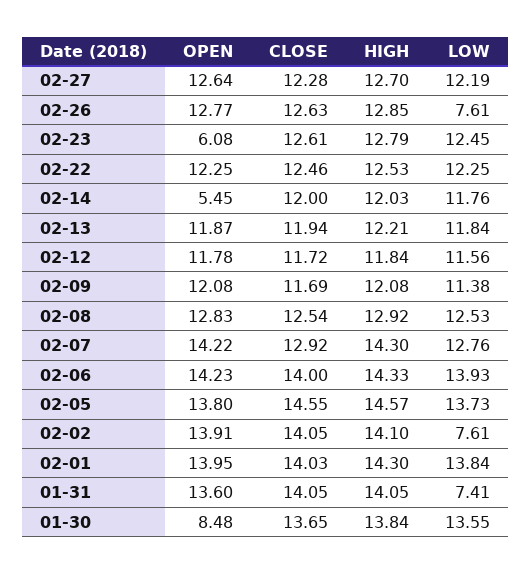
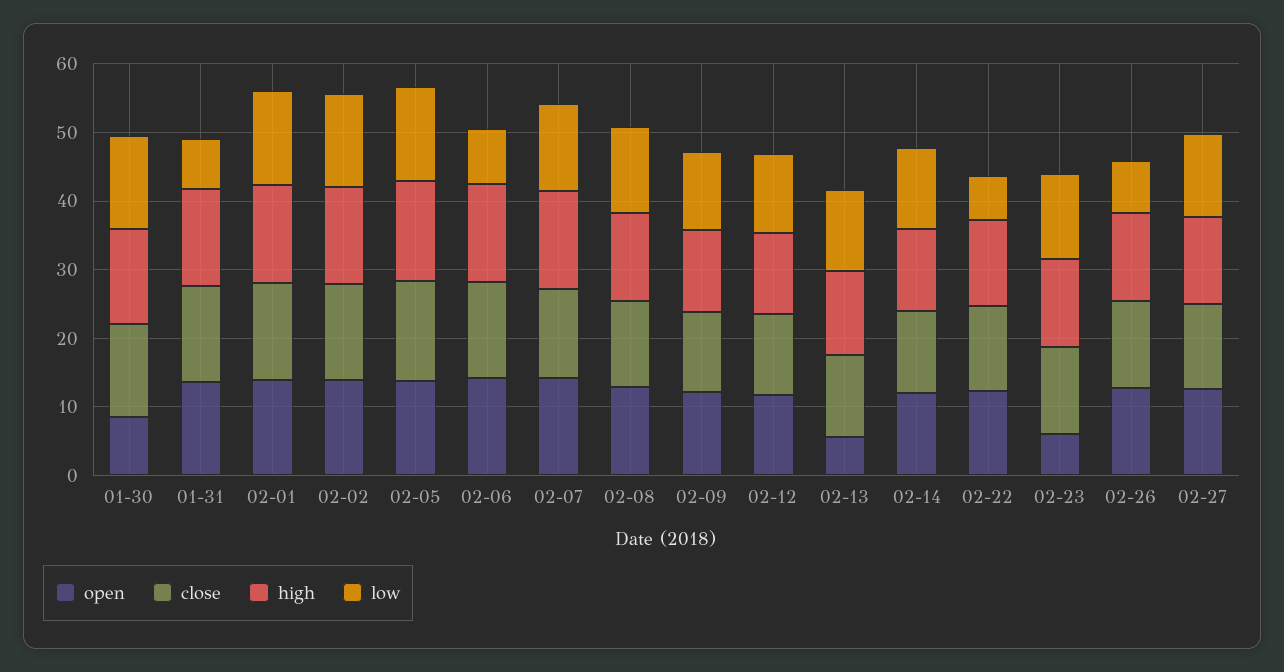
  {
    "OPEN": {
      "02-27": 12.64,
      "02-26": 12.77,
      "02-23": 6.08,
      "02-22": 12.25,
-     "02-14": 5.45,
+     "02-14": 12,
-     "02-13": 11.87,
+     "02-13": 6,
      "02-12": 11.78,
      "02-09": 12.08,
      "02-08": 12.83,
      "02-07": 14.22,
      "02-06": 14.23,
      "02-05": 13.8,
      "02-02": 13.91,
      "02-01": 13.95,
      "01-31": 13.6,
      "01-30": 8.48
    },
    "CLOSE": {
      "02-27": 12.28,
      "02-26": 12.63,
      "02-23": 12.61,
      "02-22": 12.46,
      "02-14": 12,
      "02-13": 11.94,
      "02-12": 11.72,
      "02-09": 11.69,
      "02-08": 12.54,
      "02-07": 12.92,
      "02-06": 14,
      "02-05": 14.55,
      "02-02": 14.05,
      "02-01": 14.03,
      "01-31": 14.05,
      "01-30": 13.65
    },
    "HIGH": {
      "02-27": 12.7,
      "02-26": 12.85,
      "02-23": 12.79,
      "02-22": 12.53,
      "02-14": 12.03,
      "02-13": 12.21,
      "02-12": 11.84,
      "02-09": 12.08,
      "02-08": 12.92,
      "02-07": 14.3,
      "02-06": 14.33,
      "02-05": 14.57,
      "02-02": 14.1,
      "02-01": 14.3,
      "01-31": 14.05,
      "01-30": 13.84
    },
    "LOW": {
      "02-27": 12.19,
      "02-26": 7.61,
      "02-23": 12.45,
-     "02-22": 12.25,
+     "02-22": 6,
      "02-14": 11.76,
      "02-13": 11.84,
      "02-12": 11.56,
      "02-09": 11.38,
      "02-08": 12.53,
      "02-07": 12.76,
-     "02-06": 13.93,
+     "02-06": 8,
      "02-05": 13.73,
-     "02-02": 7.61,
+     "02-02": 14,
      "02-01": 13.84,
      "01-31": 7.41,
      "01-30": 13.55
    }
  }

